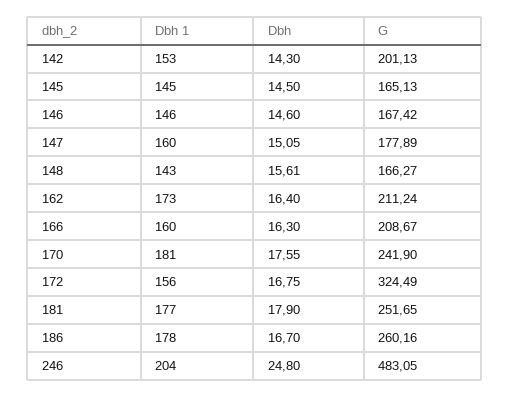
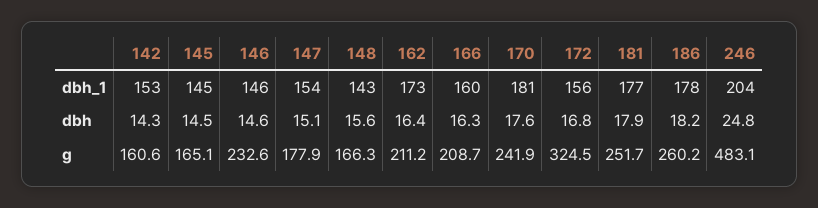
  {
    "Dbh 1": {
      "142": 153,
      "145": 145,
      "146": 146,
-     "147": 160,
+     "147": 154,
      "148": 143,
      "162": 173,
      "166": 160,
      "170": 181,
      "172": 156,
      "181": 177,
      "186": 178,
      "246": 204
    },
    "Dbh": {
      "142": 14.3,
      "145": 14.5,
      "146": 14.6,
      "147": 15.05,
      "148": 15.61,
      "162": 16.4,
      "166": 16.3,
      "170": 17.55,
      "172": 16.75,
      "181": 17.9,
-     "186": 16.7,
+     "186": 18.2,
      "246": 24.8
    },
    "G": {
-     "142": 201.13,
+     "142": 160.6,
      "145": 165.13,
-     "146": 167.42,
+     "146": 232.6,
      "147": 177.89,
      "148": 166.27,
      "162": 211.24,
      "166": 208.67,
      "170": 241.9,
      "172": 324.49,
      "181": 251.65,
      "186": 260.16,
      "246": 483.05
    }
  }

